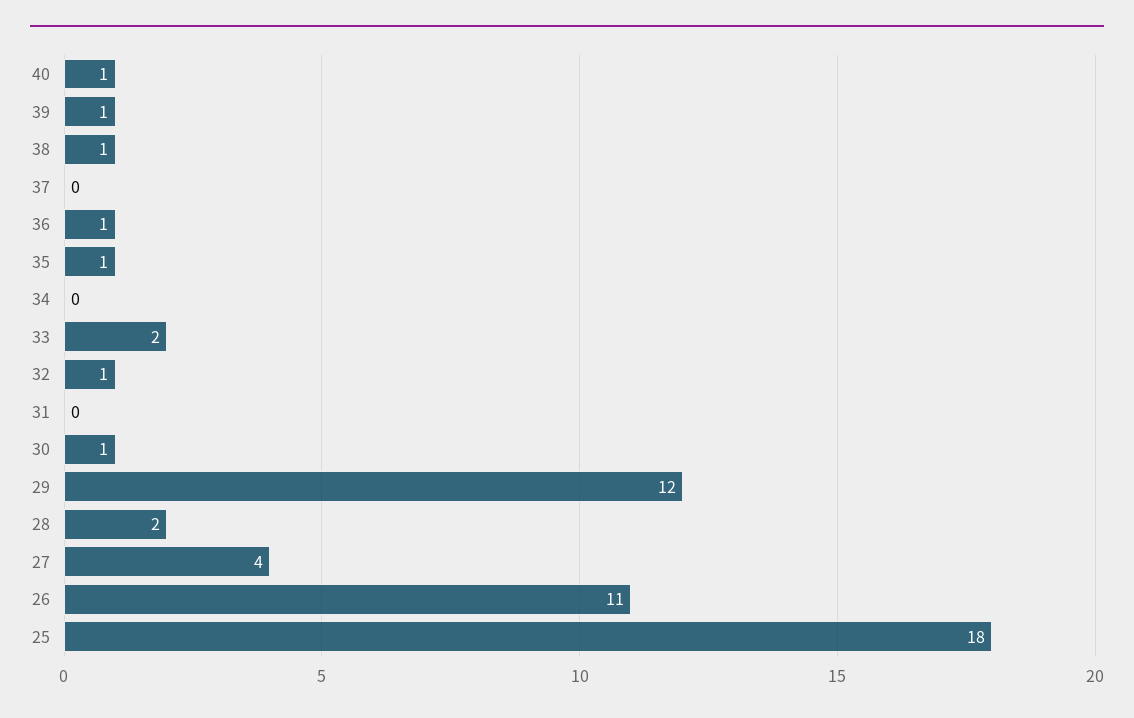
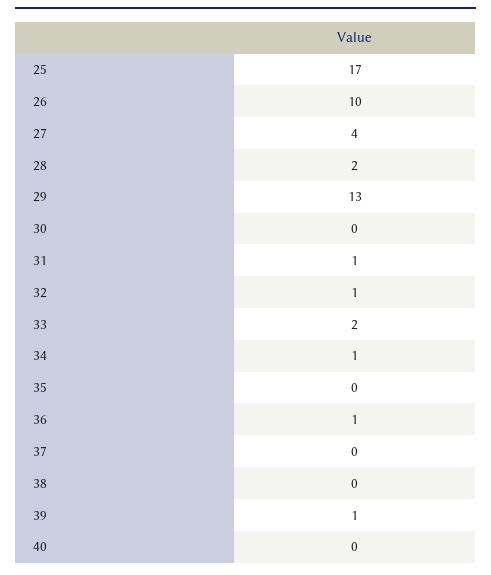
  {
-   "40": 1,
+   "40": 0,
    "39": 1,
-   "38": 1,
+   "38": 0,
    "37": 0,
    "36": 1,
-   "35": 1,
+   "35": 0,
-   "34": 0,
+   "34": 1,
    "33": 2,
    "32": 1,
-   "31": 0,
+   "31": 1,
-   "30": 1,
+   "30": 0,
-   "29": 12,
+   "29": 13,
    "28": 2,
    "27": 4,
-   "26": 11,
+   "26": 10,
-   "25": 18
+   "25": 17
  }

